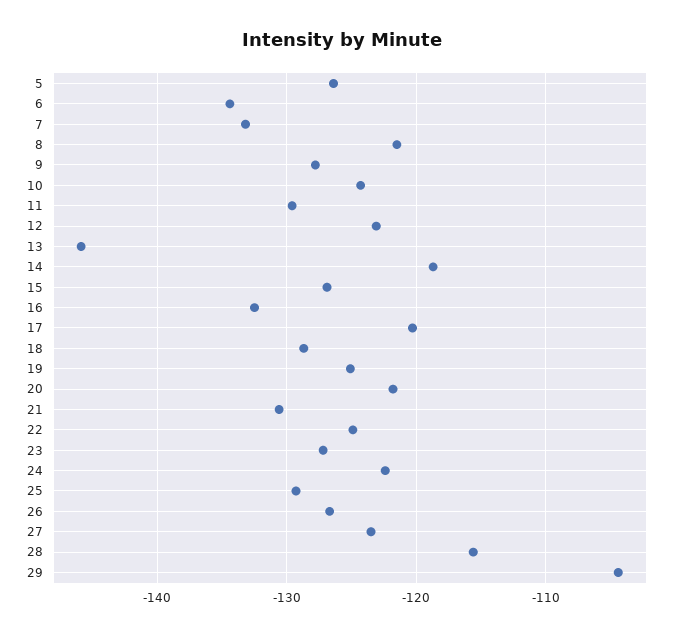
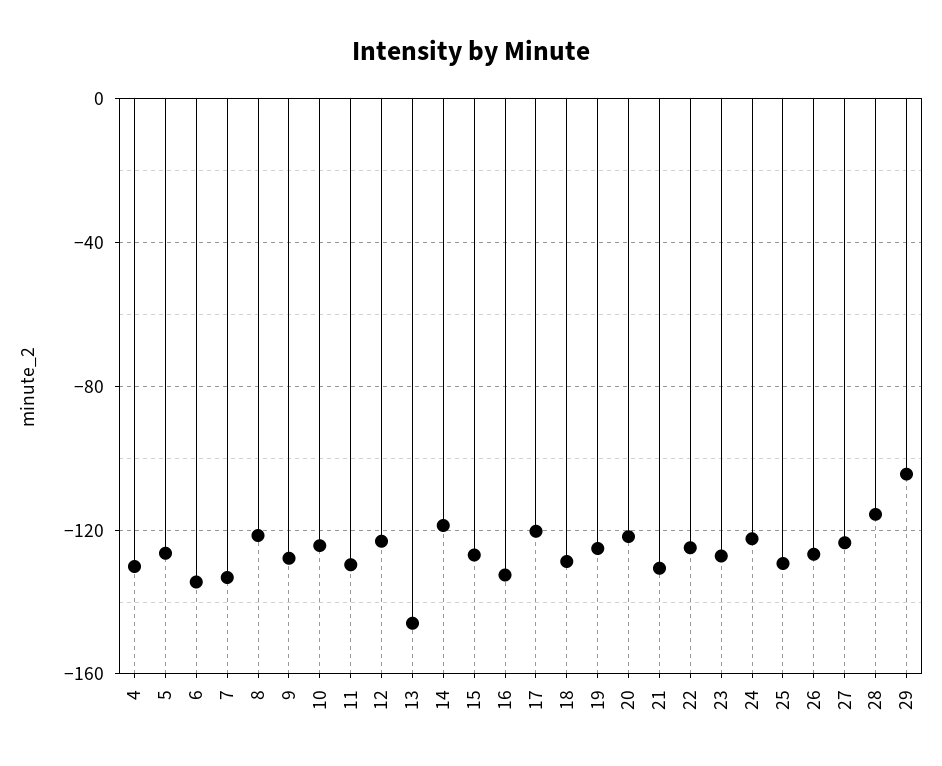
  {
    "5": -126,
    "6": -134,
    "7": -133,
    "8": -122,
    "9": -128,
    "10": -124,
    "11": -130,
    "12": -123,
    "13": -146,
    "14": -119,
    "15": -127,
    "16": -133,
    "17": -120,
    "18": -129,
    "19": -125,
    "20": -122,
    "21": -131,
    "22": -125,
    "23": -127,
    "24": -122,
    "25": -129,
    "26": -127,
    "27": -124,
    "28": -116,
-   "29": -104
+   "29": -104,
+   "4": -130
  }

